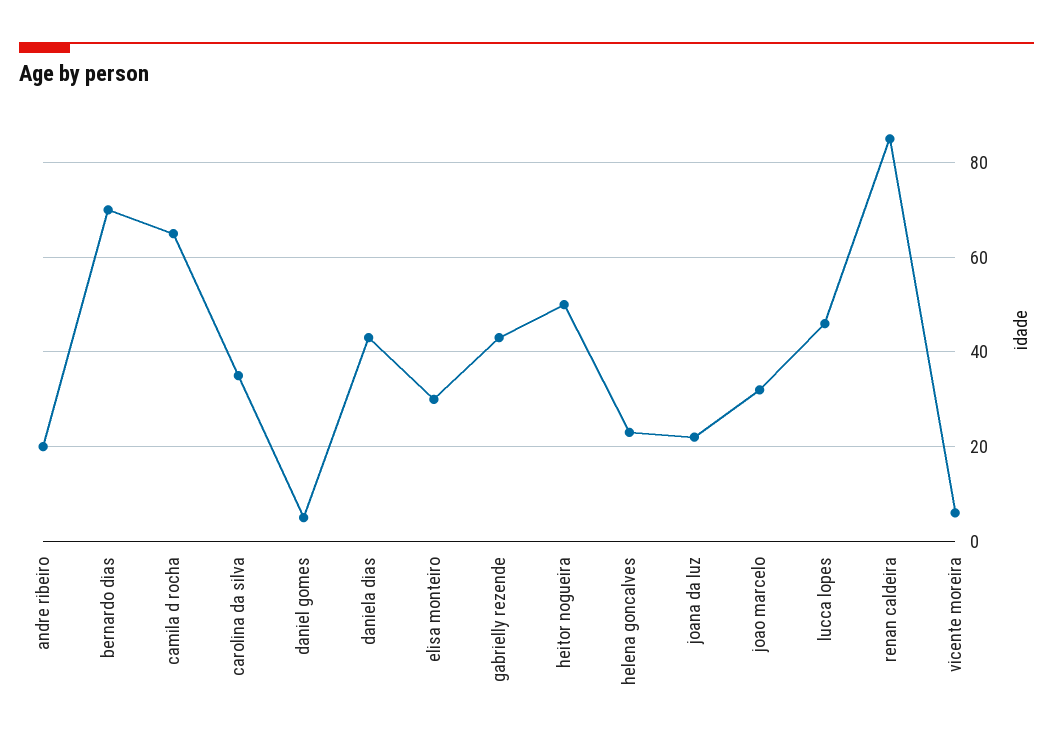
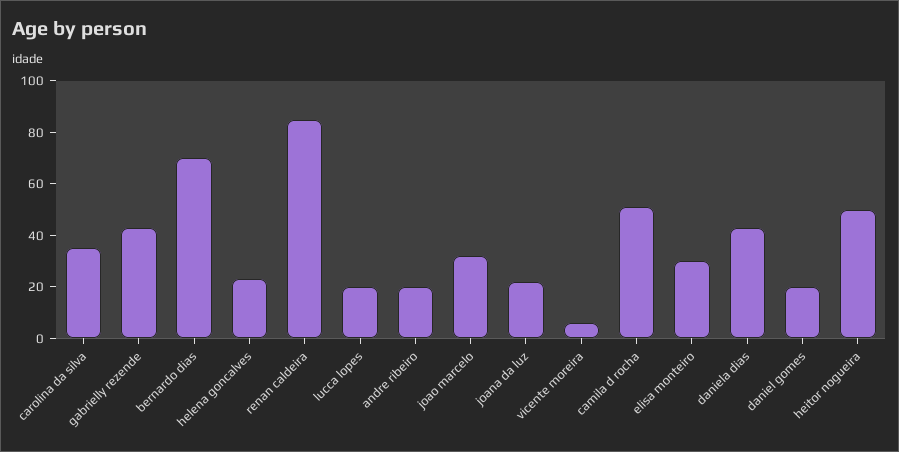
  {
    "andre ribeiro": 20,
    "bernardo dias": 70,
-   "camila d rocha": 65,
+   "camila d rocha": 50,
    "carolina da silva": 35,
-   "daniel gomes": 5,
+   "daniel gomes": 20,
    "daniela dias": 45,
    "elisa monteiro": 30,
    "gabrielly rezende": 45,
    "heitor nogueira": 50,
    "helena goncalves": 25,
    "joana da luz": 20,
    "joao marcelo": 30,
-   "lucca lopes": 45,
+   "lucca lopes": 20,
    "renan caldeira": 85,
    "vicente moreira": 5
  }

